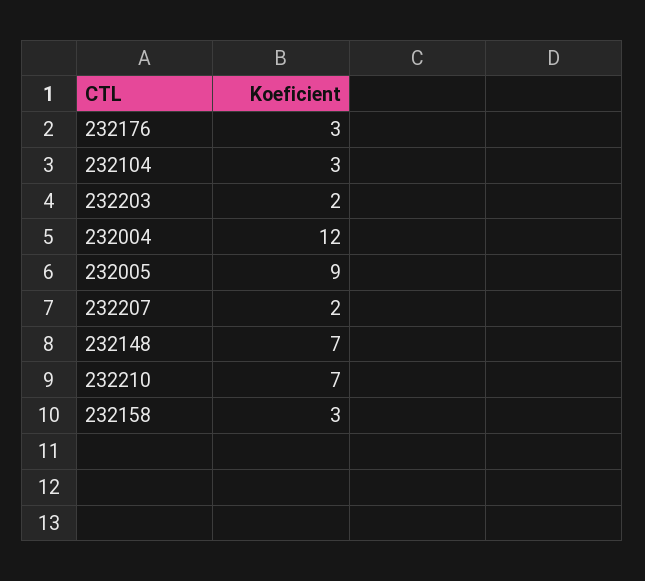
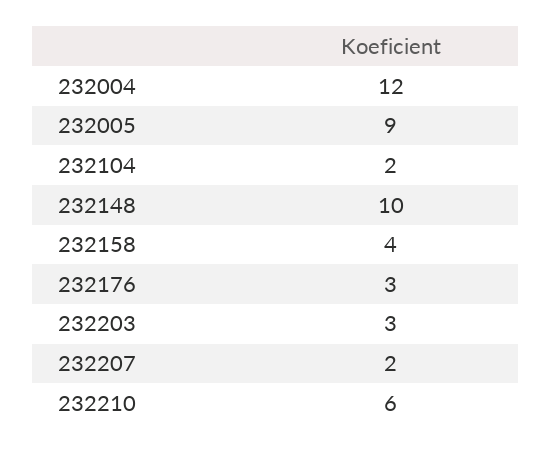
  {
    "232176": 3,
-   "232104": 3,
+   "232104": 2,
-   "232203": 2,
+   "232203": 3,
    "232004": 12,
    "232005": 9,
    "232207": 2,
-   "232148": 7,
+   "232148": 10,
-   "232210": 7,
+   "232210": 6,
-   "232158": 3
+   "232158": 4
  }

